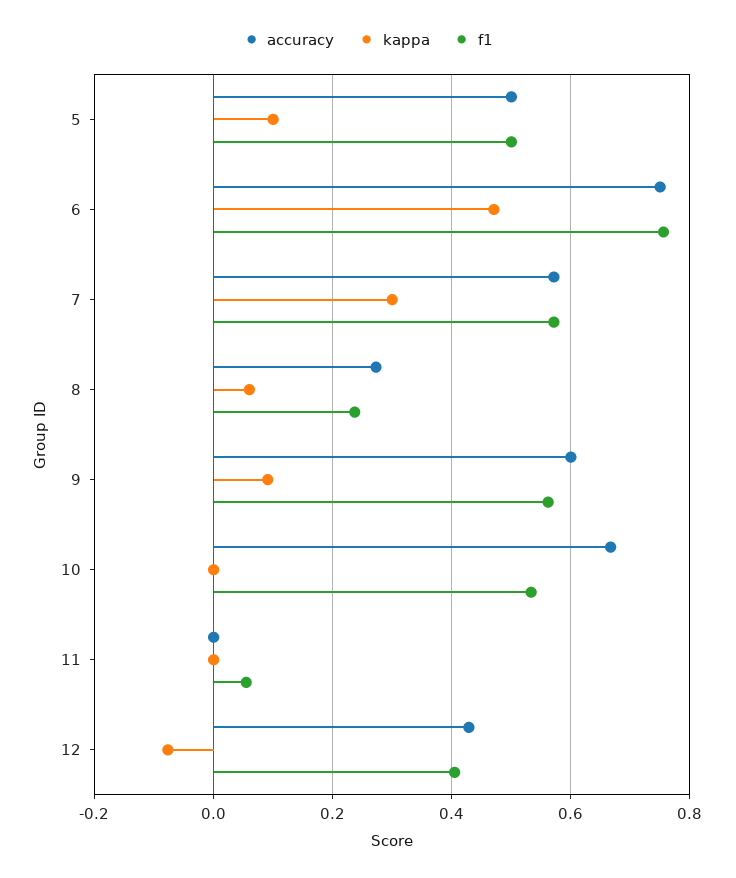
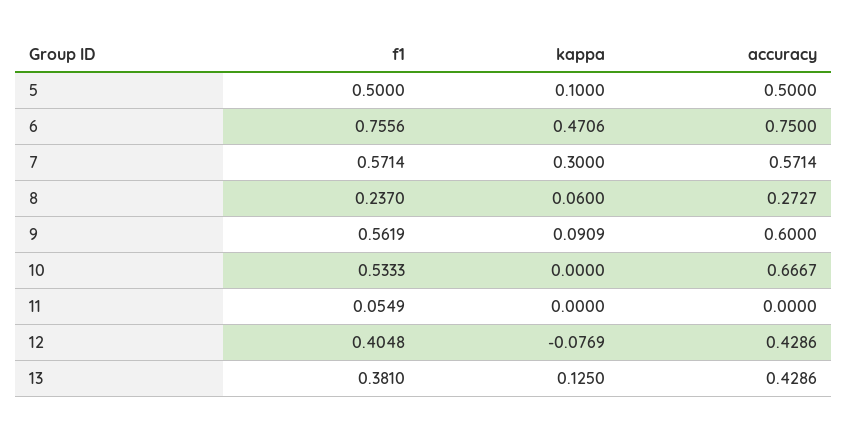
  {
    "accuracy": {
      "5": 0.5,
      "6": 0.75,
      "7": 0.5714,
      "8": 0.2727,
      "9": 0.6,
      "10": 0.6667,
      "11": 0,
-     "12": 0.4286
+     "12": 0.4286,
+     "13": 0.4286
    },
    "kappa": {
      "5": 0.1,
      "6": 0.4706,
      "7": 0.3,
      "8": 0.06,
      "9": 0.0909,
      "10": 0,
      "11": 0,
-     "12": -0.0769
+     "12": -0.0769,
+     "13": 0.125
    },
    "f1": {
      "5": 0.5,
      "6": 0.7556,
      "7": 0.5714,
      "8": 0.237,
      "9": 0.5619,
      "10": 0.5333,
      "11": 0.0549,
-     "12": 0.4048
+     "12": 0.4048,
+     "13": 0.381
    }
  }

